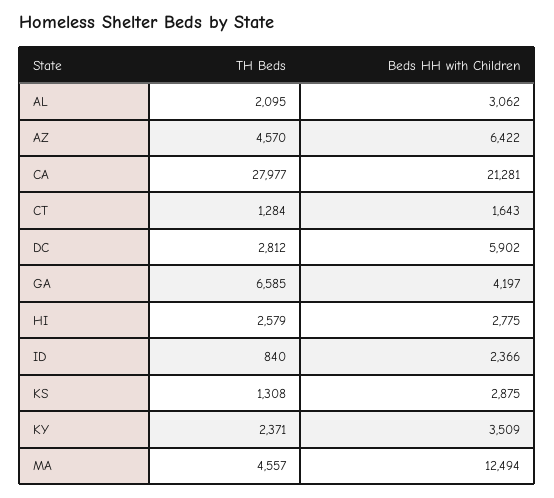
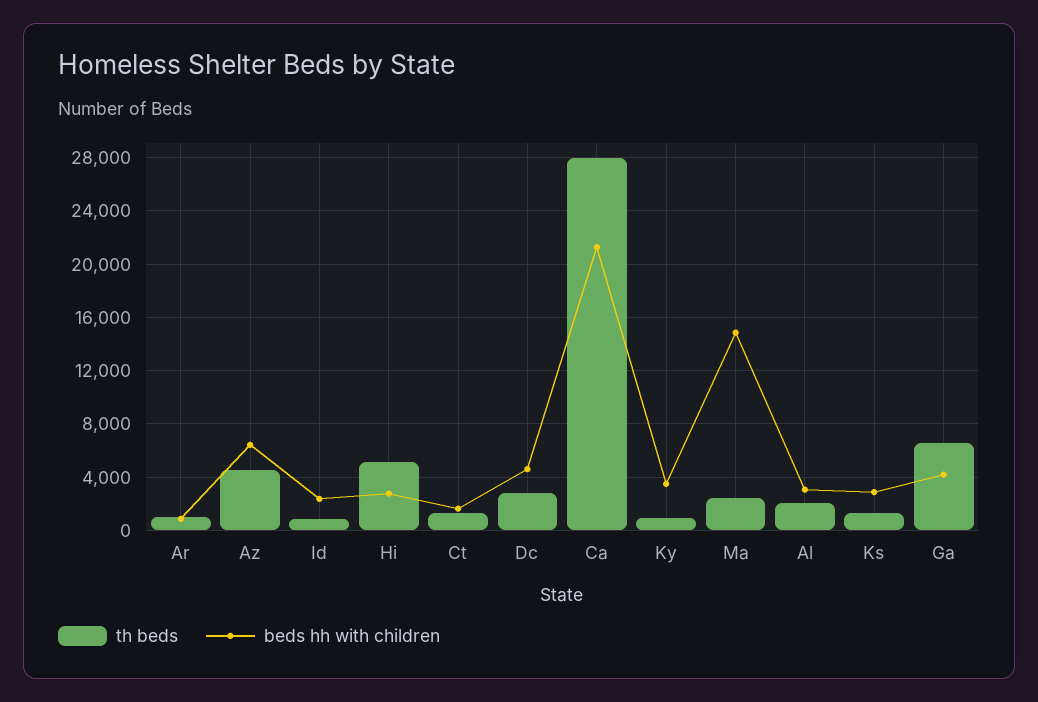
  {
    "TH Beds": {
      "AL": 2095,
      "AZ": 4570,
      "CA": 27977,
      "CT": 1284,
      "DC": 2812,
      "GA": 6585,
-     "HI": 2579,
+     "HI": 5000,
      "ID": 840,
      "KS": 1308,
-     "KY": 2371,
+     "KY": 1000,
-     "MA": 4557
+     "MA": 2500,
+     "Ar": 1000
    },
    "Beds HH with Children": {
      "AL": 3062,
      "AZ": 6422,
      "CA": 21281,
      "CT": 1643,
-     "DC": 5902,
+     "DC": 4500,
      "GA": 4197,
      "HI": 2775,
      "ID": 2366,
      "KS": 2875,
      "KY": 3509,
-     "MA": 12494
+     "MA": 15000,
+     "Ar": 1000
    }
  }

